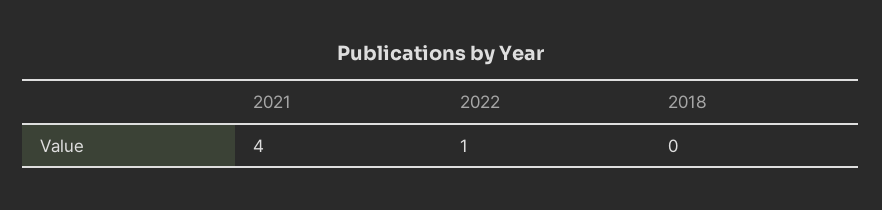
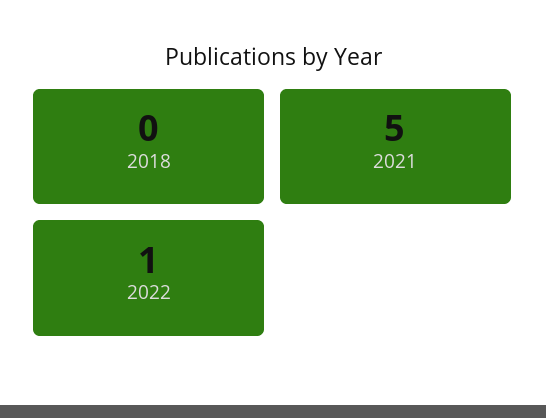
  {
-   "2021": 4,
+   "2021": 5,
    "2022": 1,
    "2018": 0
  }

